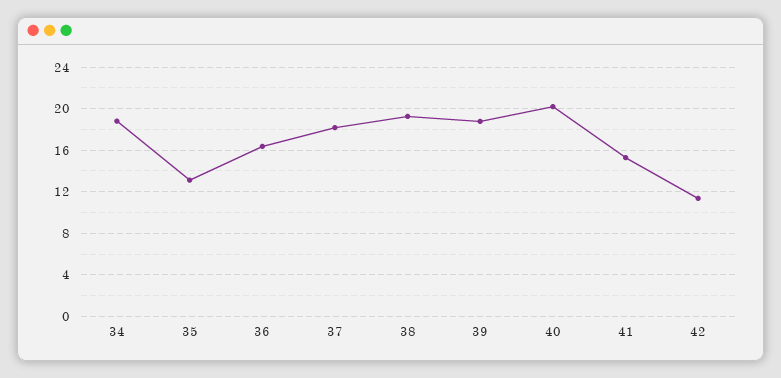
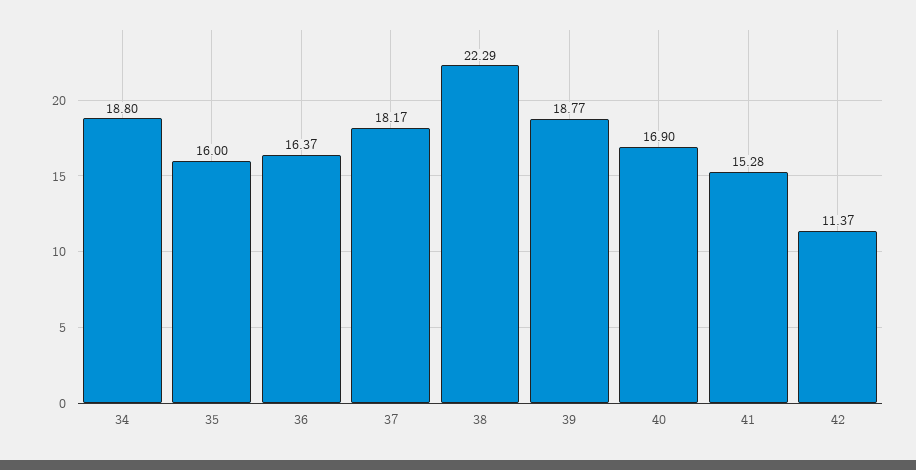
  {
    "34": 18.8,
-   "35": 13,
+   "35": 16,
    "36": 16.37,
    "37": 18.17,
-   "38": 19,
+   "38": 22.29,
    "39": 18.77,
-   "40": 20,
+   "40": 16.9,
    "41": 15.28,
    "42": 11.37
  }

